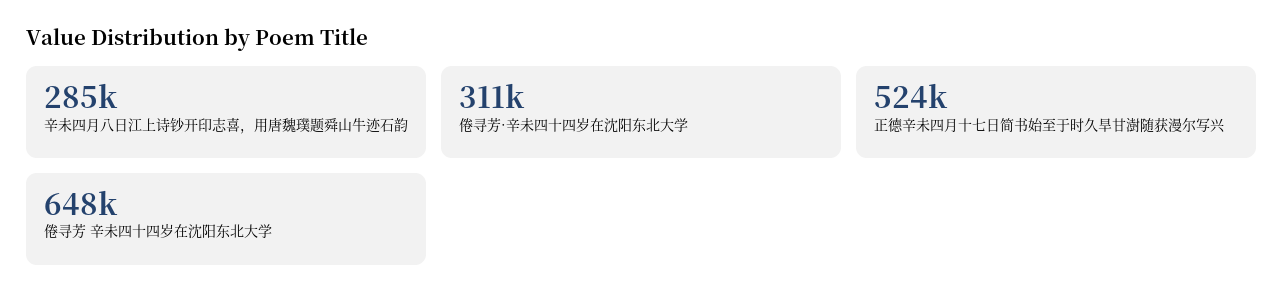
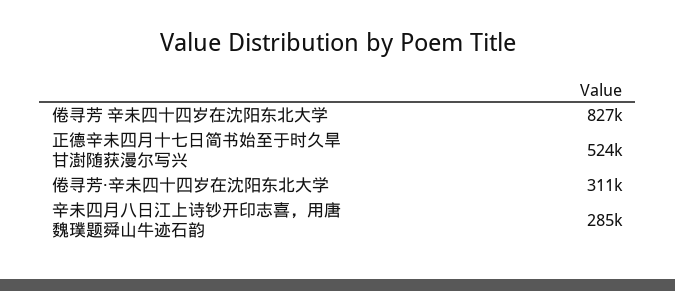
  {
    "辛未四月八日江上诗钞开印志喜，用唐魏璞题舜山牛迹石韵": 285000,
    "倦寻芳·辛未四十四岁在沈阳东北大学": 311000,
    "正德辛未四月十七日简书始至于时久旱甘澍随获漫尔写兴": 524000,
-   "倦寻芳 辛未四十四岁在沈阳东北大学": 648000
+   "倦寻芳 辛未四十四岁在沈阳东北大学": 827000
  }

